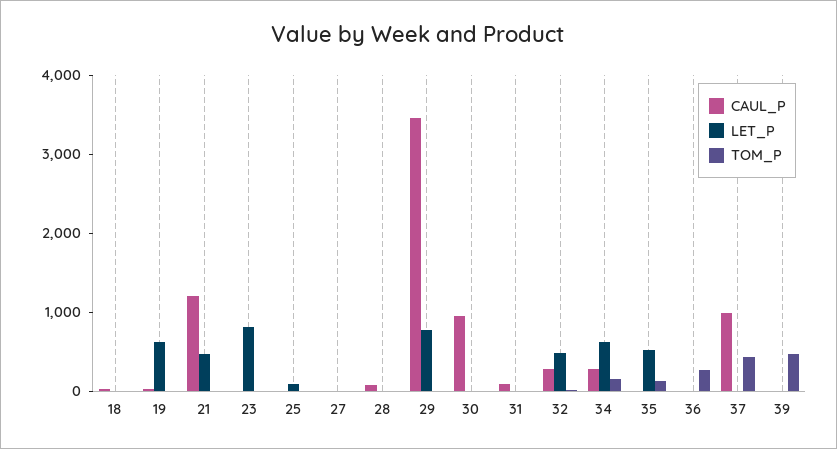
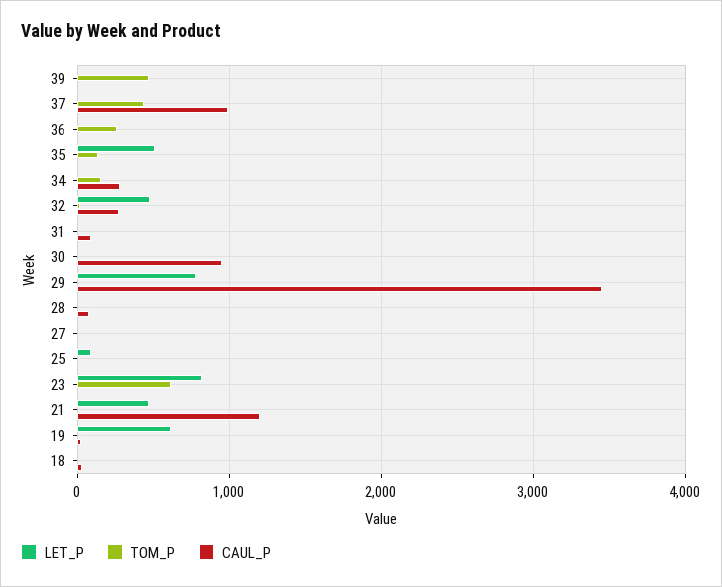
  {
    "CAUL_P": {
      "18": 0,
      "19": 0,
      "21": 1200,
      "23": 0,
      "25": 0,
      "27": 0,
      "28": 100,
      "29": 3500,
      "30": 1000,
      "31": 100,
      "32": 300,
      "34": 300,
      "35": 0,
      "36": 0,
      "37": 1000,
      "39": 0
    },
    "LET_P": {
      "18": 0,
      "19": 600,
      "21": 500,
      "23": 800,
      "25": 100,
      "27": 0,
      "28": 0,
      "29": 800,
      "30": 0,
      "31": 0,
      "32": 500,
-     "34": 600,
+     "34": 0,
      "35": 500,
      "36": 0,
      "37": 0,
      "39": 0
    },
    "TOM_P": {
      "18": 0,
      "19": 0,
      "21": 0,
-     "23": 0,
+     "23": 600,
      "25": 0,
      "27": 0,
      "28": 0,
      "29": 0,
      "30": 0,
      "31": 0,
      "32": 0,
      "34": 200,
      "35": 100,
      "36": 300,
      "37": 400,
      "39": 500
    }
  }

